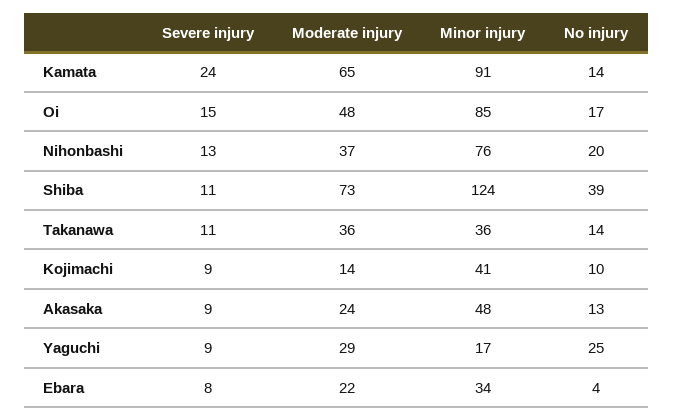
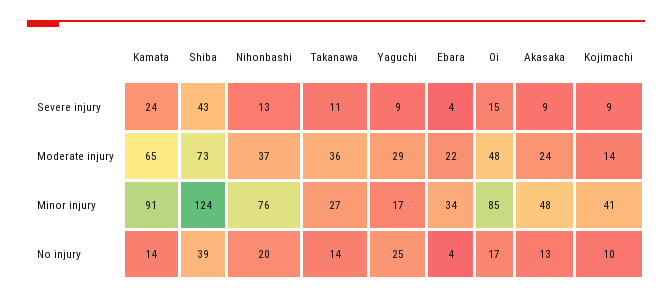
  {
    "Severe injury": {
      "Kamata": 24,
      "Oi": 15,
      "Nihonbashi": 13,
-     "Shiba": 11,
+     "Shiba": 43,
      "Takanawa": 11,
      "Kojimachi": 9,
      "Akasaka": 9,
      "Yaguchi": 9,
-     "Ebara": 8
+     "Ebara": 4
    },
    "Moderate injury": {
      "Kamata": 65,
      "Oi": 48,
      "Nihonbashi": 37,
      "Shiba": 73,
      "Takanawa": 36,
      "Kojimachi": 14,
      "Akasaka": 24,
      "Yaguchi": 29,
      "Ebara": 22
    },
    "Minor injury": {
      "Kamata": 91,
      "Oi": 85,
      "Nihonbashi": 76,
      "Shiba": 124,
-     "Takanawa": 36,
+     "Takanawa": 27,
      "Kojimachi": 41,
      "Akasaka": 48,
      "Yaguchi": 17,
      "Ebara": 34
    },
    "No injury": {
      "Kamata": 14,
      "Oi": 17,
      "Nihonbashi": 20,
      "Shiba": 39,
      "Takanawa": 14,
      "Kojimachi": 10,
      "Akasaka": 13,
      "Yaguchi": 25,
      "Ebara": 4
    }
  }

